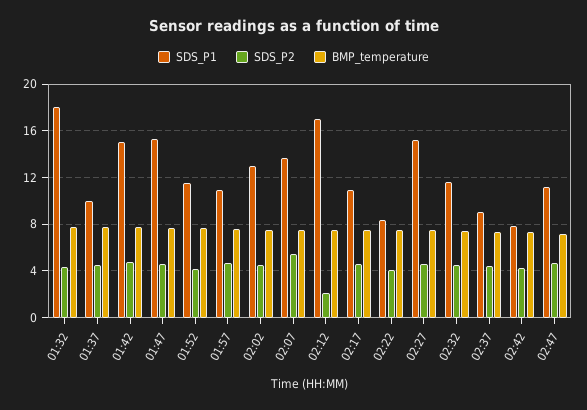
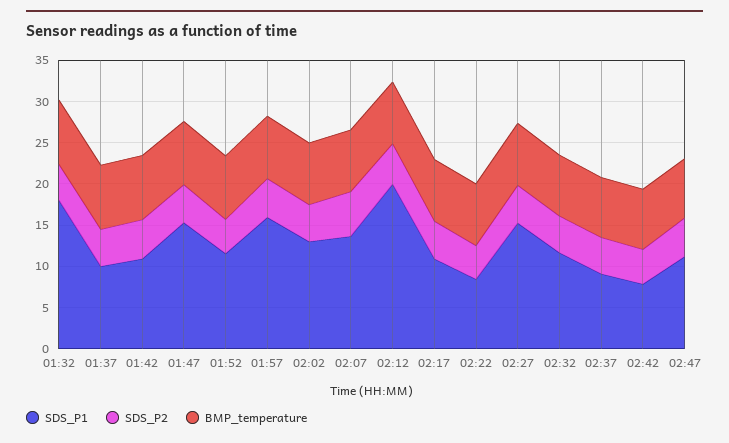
  {
    "SDS_P1": {
      "01:32": 18,
      "01:37": 10,
-     "01:42": 15,
+     "01:42": 11,
      "01:47": 15,
      "01:52": 12,
-     "01:57": 11,
+     "01:57": 16,
      "02:02": 13,
      "02:07": 14,
-     "02:12": 17,
+     "02:12": 20,
      "02:17": 11,
      "02:22": 8,
      "02:27": 15,
      "02:32": 12,
      "02:37": 9,
      "02:42": 8,
      "02:47": 11
    },
    "SDS_P2": {
      "01:32": 4,
      "01:37": 4,
      "01:42": 5,
      "01:47": 5,
      "01:52": 4,
      "01:57": 5,
      "02:02": 4,
      "02:07": 5,
-     "02:12": 2,
+     "02:12": 5,
      "02:17": 5,
      "02:22": 4,
      "02:27": 5,
      "02:32": 4,
      "02:37": 4,
      "02:42": 4,
      "02:47": 5
    },
    "BMP_temperature": {
      "01:32": 8,
      "01:37": 8,
      "01:42": 8,
      "01:47": 8,
      "01:52": 8,
      "01:57": 8,
      "02:02": 8,
      "02:07": 8,
      "02:12": 8,
      "02:17": 8,
      "02:22": 8,
      "02:27": 8,
      "02:32": 7,
      "02:37": 7,
      "02:42": 7,
      "02:47": 7
    }
  }

